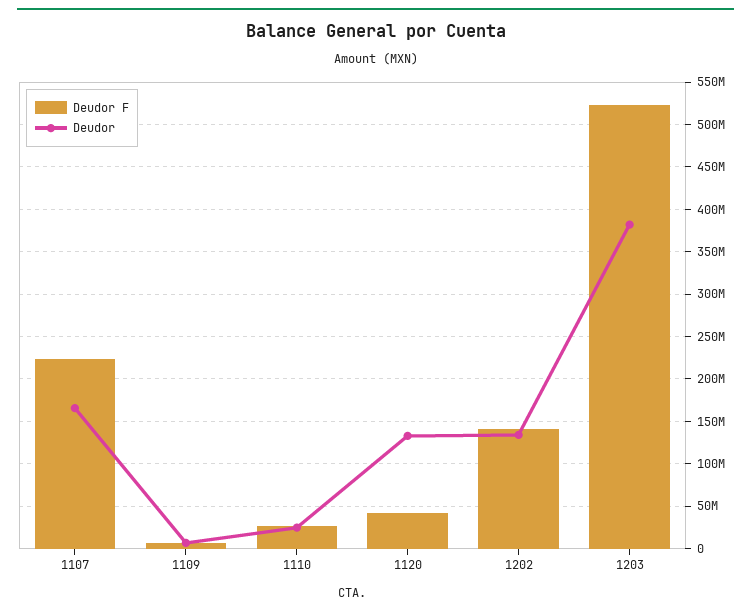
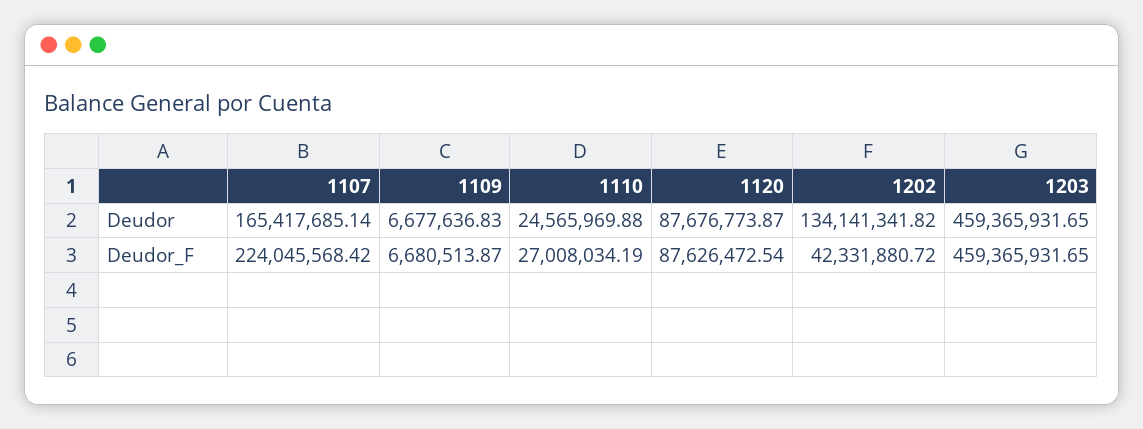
  {
    "Deudor F": {
      "1107": 224045568.42,
      "1109": 6680513.87,
      "1110": 27008034.19,
-     "1120": 40000000,
+     "1120": 87626472.54,
-     "1202": 140000000,
+     "1202": 42331880.72,
-     "1203": 520000000
+     "1203": 459365931.65
    },
    "Deudor": {
      "1107": 165417685.14,
      "1109": 6677636.83,
      "1110": 24565969.88,
-     "1120": 130000000,
+     "1120": 87676773.87,
      "1202": 134141341.82,
-     "1203": 380000000
+     "1203": 459365931.65
    }
  }

